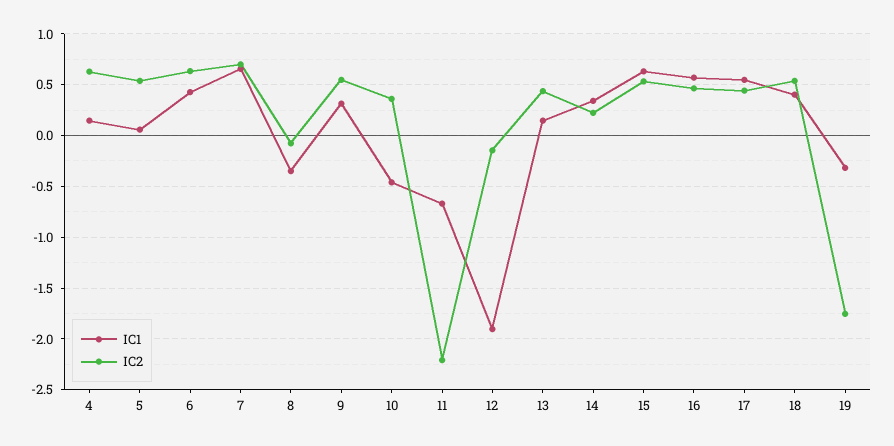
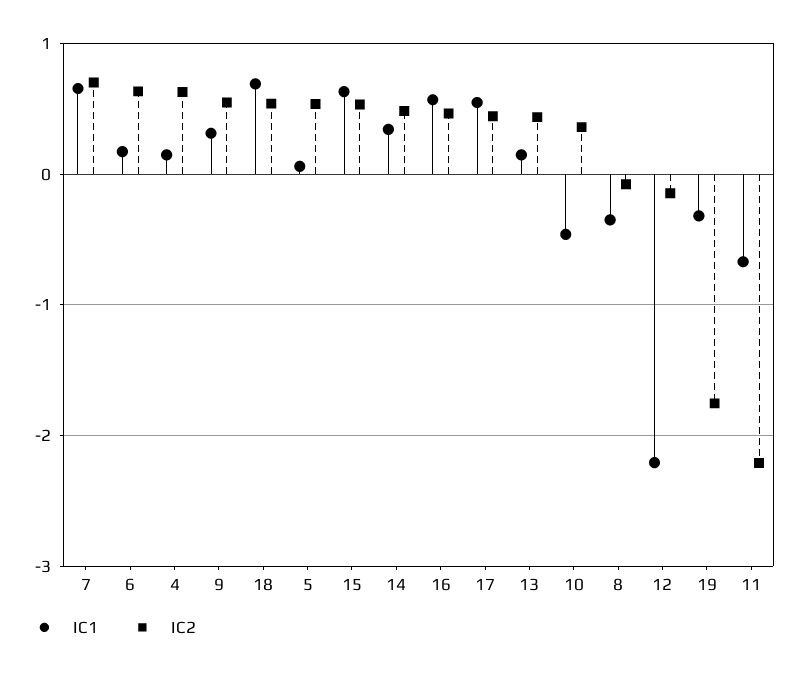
  {
    "IC1": {
      "4": 0.1,
      "5": 0.1,
-     "6": 0.4,
+     "6": 0.2,
      "7": 0.7,
      "8": -0.4,
      "9": 0.3,
      "10": -0.5,
      "11": -0.7,
-     "12": -1.9,
+     "12": -2.2,
      "13": 0.1,
      "14": 0.3,
      "15": 0.6,
      "16": 0.6,
      "17": 0.5,
-     "18": 0.4,
+     "18": 0.7,
      "19": -0.3
    },
    "IC2": {
      "4": 0.6,
      "5": 0.5,
      "6": 0.6,
      "7": 0.7,
      "8": -0.1,
      "9": 0.5,
      "10": 0.4,
      "11": -2.2,
      "12": -0.1,
      "13": 0.4,
-     "14": 0.2,
+     "14": 0.5,
      "15": 0.5,
      "16": 0.5,
      "17": 0.4,
      "18": 0.5,
      "19": -1.8
    }
  }

